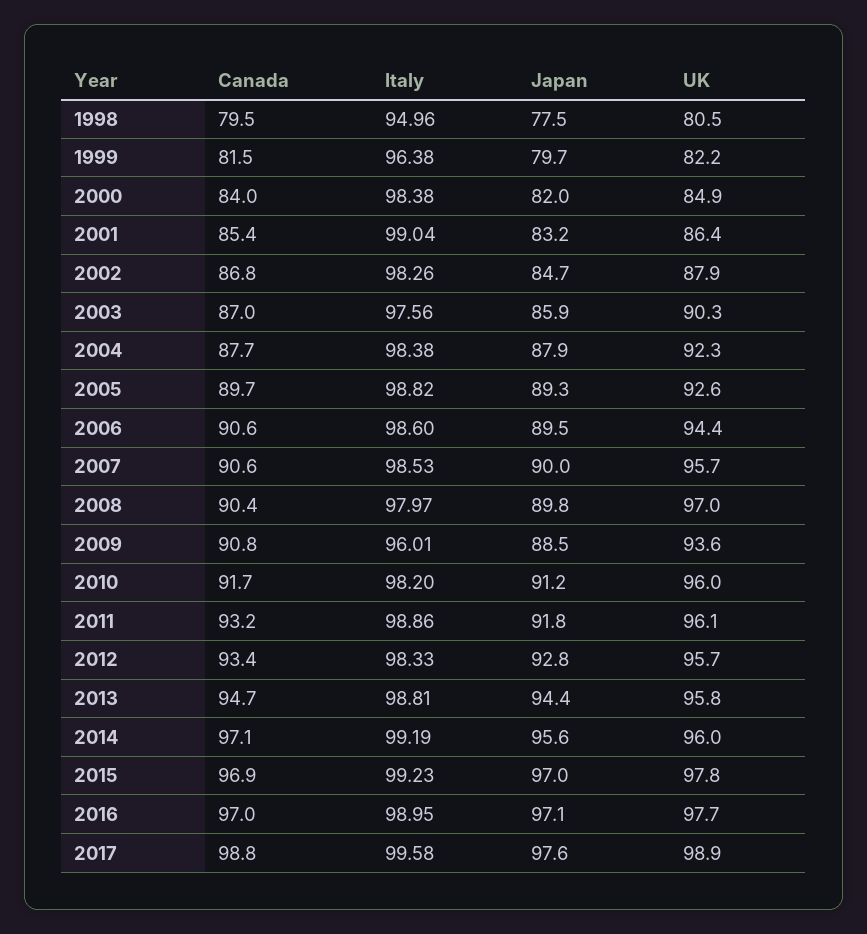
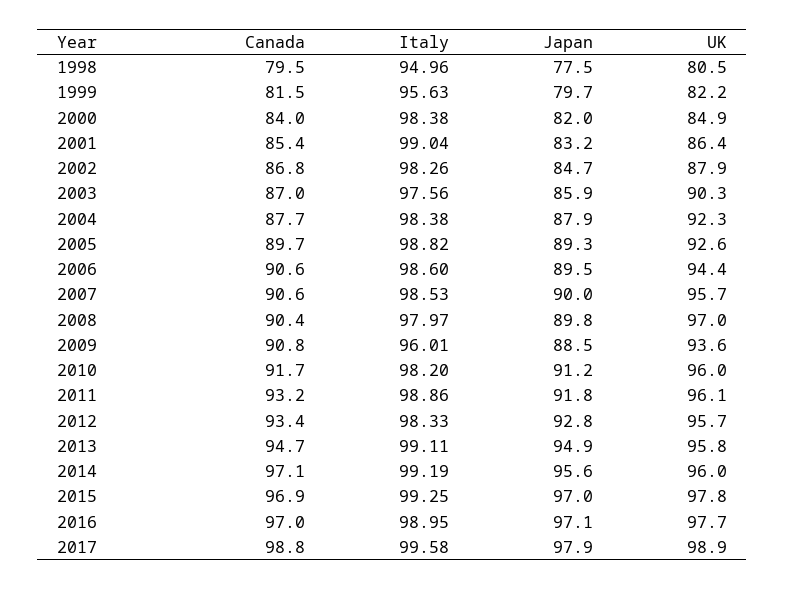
  {
    "Canada": {
      "1998": 79.5,
      "1999": 81.5,
      "2000": 84,
      "2001": 85.4,
      "2002": 86.8,
      "2003": 87,
      "2004": 87.7,
      "2005": 89.7,
      "2006": 90.6,
      "2007": 90.6,
      "2008": 90.4,
      "2009": 90.8,
      "2010": 91.7,
      "2011": 93.2,
      "2012": 93.4,
      "2013": 94.7,
      "2014": 97.1,
      "2015": 96.9,
      "2016": 97,
      "2017": 98.8
    },
    "Italy": {
      "1998": 94.96,
-     "1999": 96.38,
+     "1999": 95.63,
      "2000": 98.38,
      "2001": 99.04,
      "2002": 98.26,
      "2003": 97.56,
      "2004": 98.38,
      "2005": 98.82,
      "2006": 98.6,
      "2007": 98.53,
      "2008": 97.97,
      "2009": 96.01,
      "2010": 98.2,
      "2011": 98.86,
      "2012": 98.33,
-     "2013": 98.81,
+     "2013": 99.11,
      "2014": 99.19,
-     "2015": 99.23,
+     "2015": 99.25,
      "2016": 98.95,
      "2017": 99.58
    },
    "Japan": {
      "1998": 77.5,
      "1999": 79.7,
      "2000": 82,
      "2001": 83.2,
      "2002": 84.7,
      "2003": 85.9,
      "2004": 87.9,
      "2005": 89.3,
      "2006": 89.5,
      "2007": 90,
      "2008": 89.8,
      "2009": 88.5,
      "2010": 91.2,
      "2011": 91.8,
      "2012": 92.8,
-     "2013": 94.4,
+     "2013": 94.9,
      "2014": 95.6,
      "2015": 97,
      "2016": 97.1,
-     "2017": 97.6
+     "2017": 97.9
    },
    "UK": {
      "1998": 80.5,
      "1999": 82.2,
      "2000": 84.9,
      "2001": 86.4,
      "2002": 87.9,
      "2003": 90.3,
      "2004": 92.3,
      "2005": 92.6,
      "2006": 94.4,
      "2007": 95.7,
      "2008": 97,
      "2009": 93.6,
      "2010": 96,
      "2011": 96.1,
      "2012": 95.7,
      "2013": 95.8,
      "2014": 96,
      "2015": 97.8,
      "2016": 97.7,
      "2017": 98.9
    }
  }

